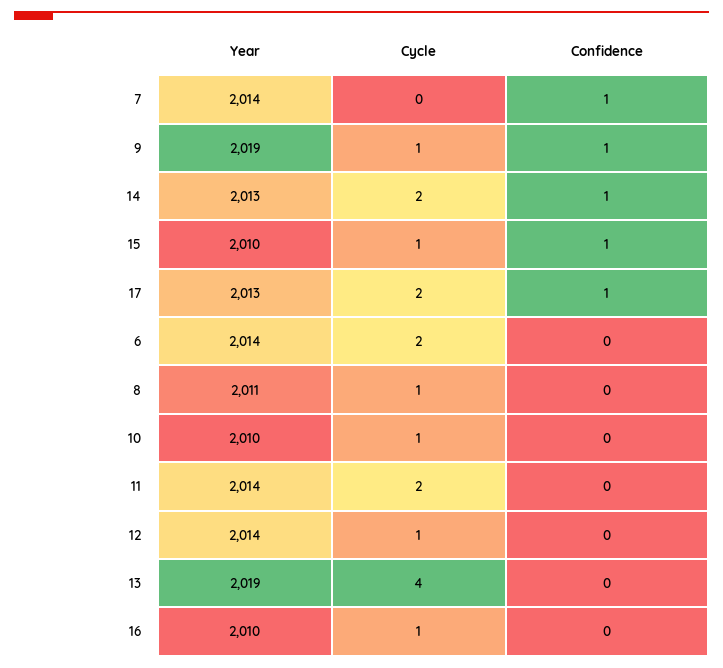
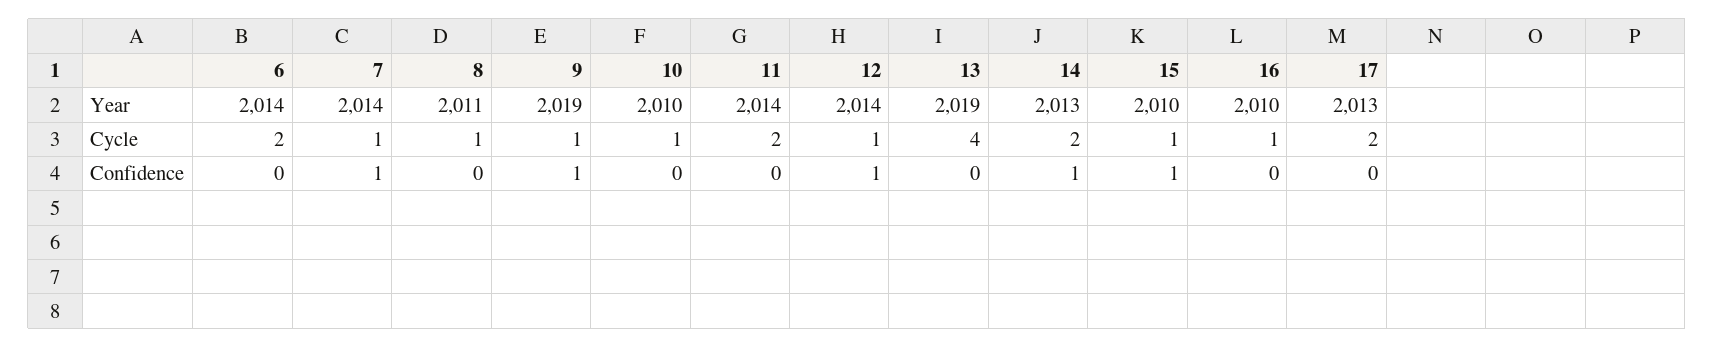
  {
    "Year": {
      "7": 2014,
      "9": 2019,
      "14": 2013,
      "15": 2010,
      "17": 2013,
      "6": 2014,
      "8": 2011,
      "10": 2010,
      "11": 2014,
      "12": 2014,
      "13": 2019,
      "16": 2010
    },
    "Cycle": {
-     "7": 0,
+     "7": 1,
      "9": 1,
      "14": 2,
      "15": 1,
      "17": 2,
      "6": 2,
      "8": 1,
      "10": 1,
      "11": 2,
      "12": 1,
      "13": 4,
      "16": 1
    },
    "Confidence": {
      "7": 1,
      "9": 1,
      "14": 1,
      "15": 1,
-     "17": 1,
+     "17": 0,
      "6": 0,
      "8": 0,
      "10": 0,
      "11": 0,
-     "12": 0,
+     "12": 1,
      "13": 0,
      "16": 0
    }
  }

